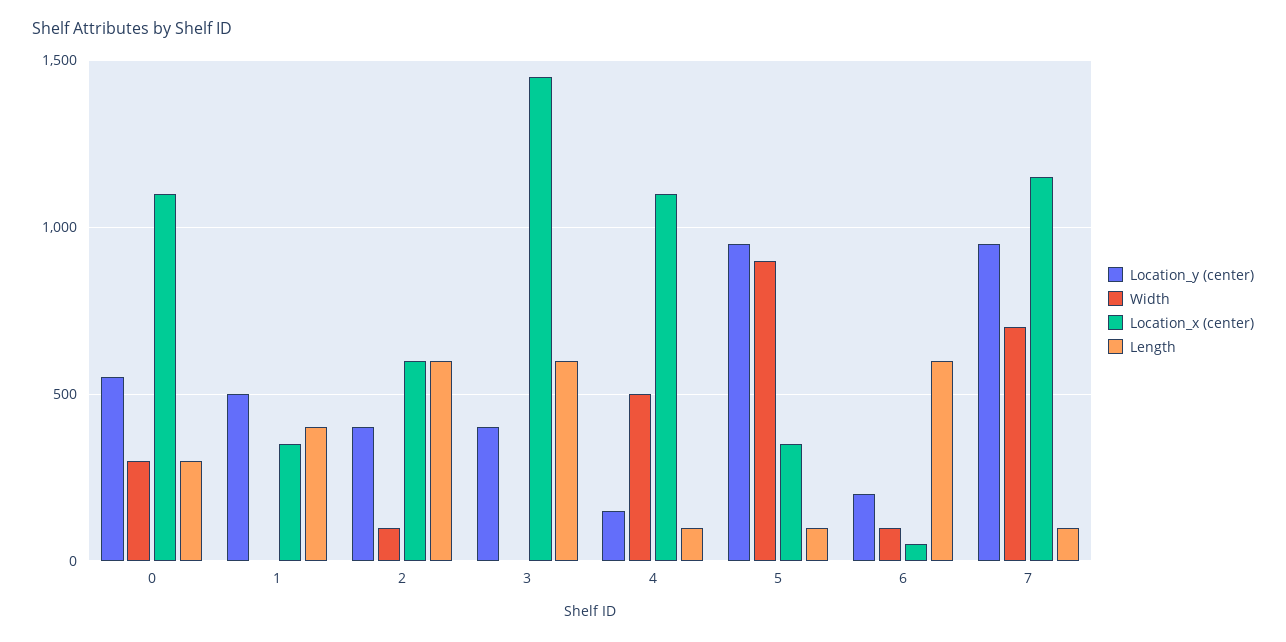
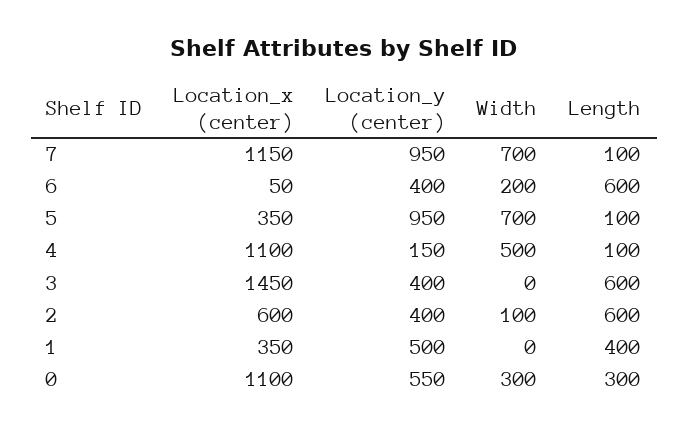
  {
    "Location_y (center)": {
      "0": 550,
      "1": 500,
      "2": 400,
      "3": 400,
      "4": 150,
      "5": 950,
-     "6": 200,
+     "6": 400,
      "7": 950
    },
    "Width": {
      "0": 300,
      "1": 0,
      "2": 100,
      "3": 0,
      "4": 500,
-     "5": 900,
+     "5": 700,
-     "6": 100,
+     "6": 200,
      "7": 700
    },
    "Location_x (center)": {
      "0": 1100,
      "1": 350,
      "2": 600,
      "3": 1450,
      "4": 1100,
      "5": 350,
      "6": 50,
      "7": 1150
    },
    "Length": {
      "0": 300,
      "1": 400,
      "2": 600,
      "3": 600,
      "4": 100,
      "5": 100,
      "6": 600,
      "7": 100
    }
  }

